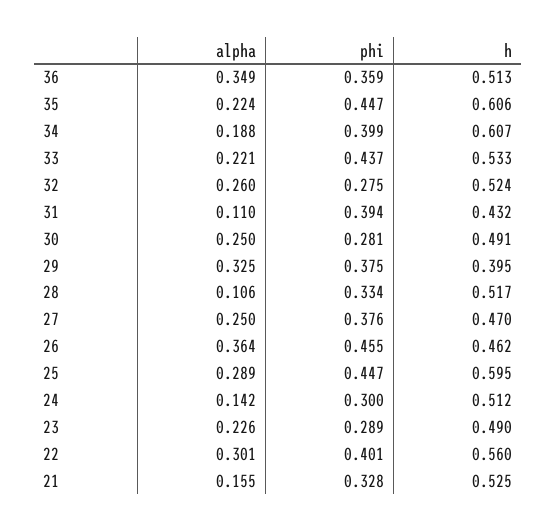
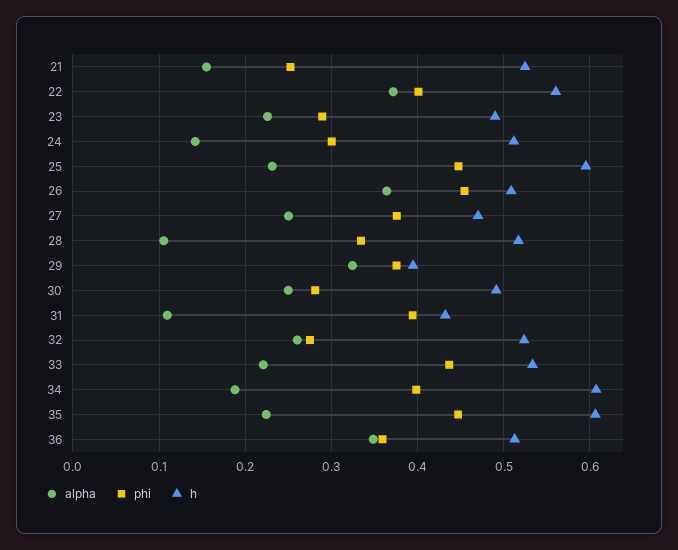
  {
    "alpha": {
      "36": 0.349,
      "35": 0.224,
      "34": 0.188,
      "33": 0.221,
      "32": 0.26,
      "31": 0.11,
      "30": 0.25,
      "29": 0.325,
      "28": 0.106,
      "27": 0.25,
      "26": 0.364,
-     "25": 0.289,
+     "25": 0.23,
      "24": 0.142,
      "23": 0.226,
-     "22": 0.301,
+     "22": 0.37,
      "21": 0.155
    },
    "phi": {
      "36": 0.359,
      "35": 0.447,
      "34": 0.399,
      "33": 0.437,
      "32": 0.275,
      "31": 0.394,
      "30": 0.281,
      "29": 0.375,
      "28": 0.334,
      "27": 0.376,
      "26": 0.455,
      "25": 0.447,
      "24": 0.3,
      "23": 0.289,
      "22": 0.401,
-     "21": 0.328
+     "21": 0.25
    },
    "h": {
      "36": 0.513,
      "35": 0.606,
      "34": 0.607,
      "33": 0.533,
      "32": 0.524,
      "31": 0.432,
      "30": 0.491,
      "29": 0.395,
      "28": 0.517,
      "27": 0.47,
-     "26": 0.462,
+     "26": 0.51,
      "25": 0.595,
      "24": 0.512,
      "23": 0.49,
      "22": 0.56,
      "21": 0.525
    }
  }

